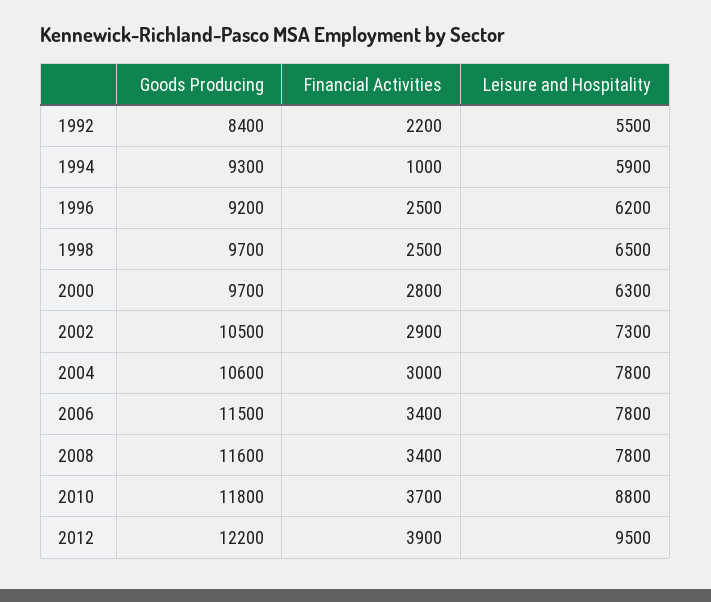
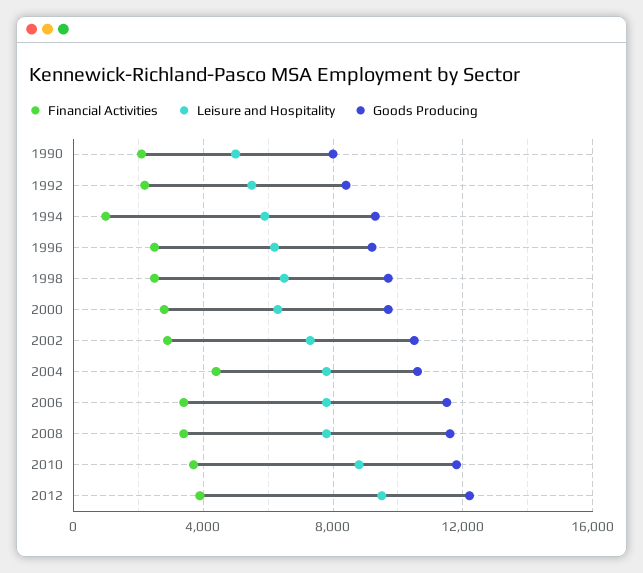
  {
    "Goods Producing": {
      "1992": 8400,
      "1994": 9300,
      "1996": 9200,
      "1998": 9700,
      "2000": 9700,
      "2002": 10500,
      "2004": 10600,
      "2006": 11500,
      "2008": 11600,
      "2010": 11800,
-     "2012": 12200
+     "2012": 12200,
+     "1990": 8000
    },
    "Financial Activities": {
      "1992": 2200,
      "1994": 1000,
      "1996": 2500,
      "1998": 2500,
      "2000": 2800,
      "2002": 2900,
-     "2004": 3000,
+     "2004": 4500,
      "2006": 3400,
      "2008": 3400,
      "2010": 3700,
-     "2012": 3900
+     "2012": 3900,
+     "1990": 2000
    },
    "Leisure and Hospitality": {
      "1992": 5500,
      "1994": 5900,
      "1996": 6200,
      "1998": 6500,
      "2000": 6300,
      "2002": 7300,
      "2004": 7800,
      "2006": 7800,
      "2008": 7800,
      "2010": 8800,
-     "2012": 9500
+     "2012": 9500,
+     "1990": 5000
    }
  }

